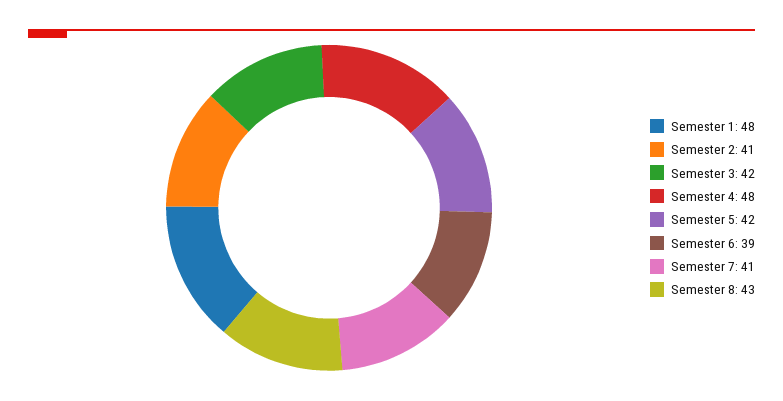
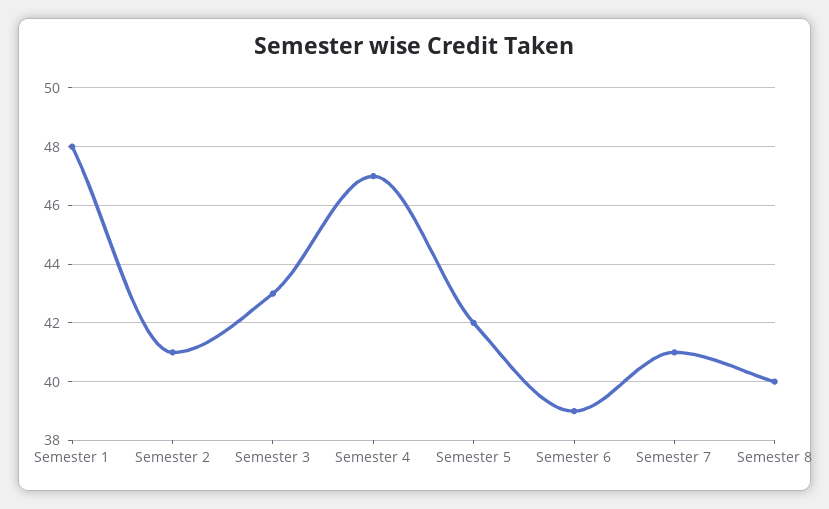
  {
    "Semester 1": 48,
    "Semester 2": 41,
-   "Semester 3": 42,
+   "Semester 3": 43,
-   "Semester 4": 48,
+   "Semester 4": 47,
    "Semester 5": 42,
    "Semester 6": 39,
    "Semester 7": 41,
-   "Semester 8": 43
+   "Semester 8": 40
  }

